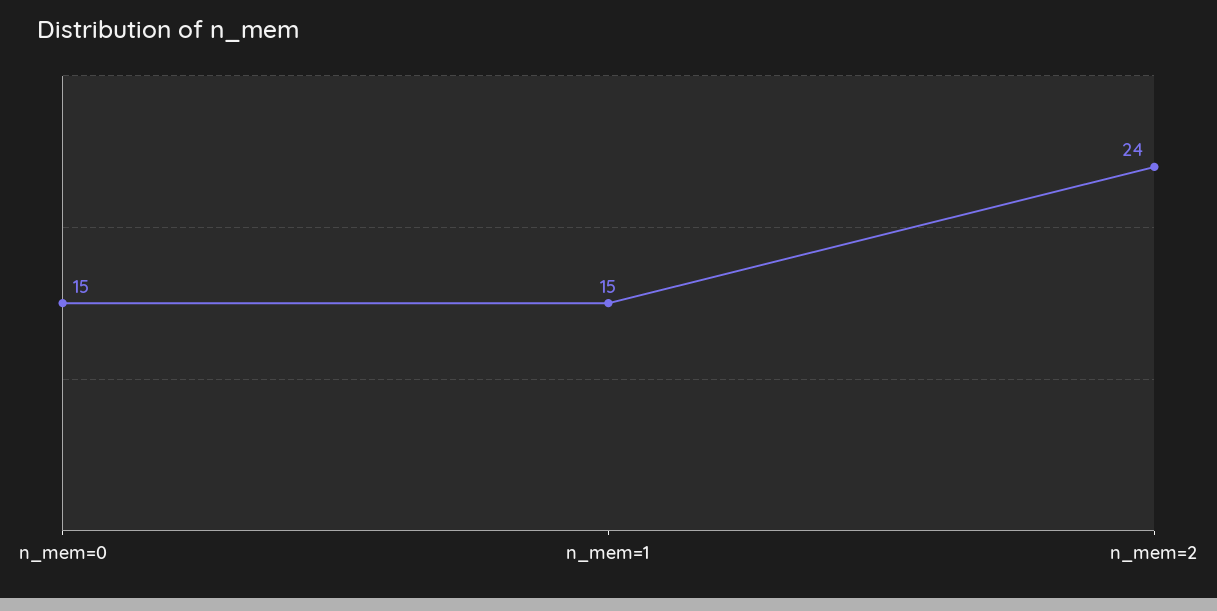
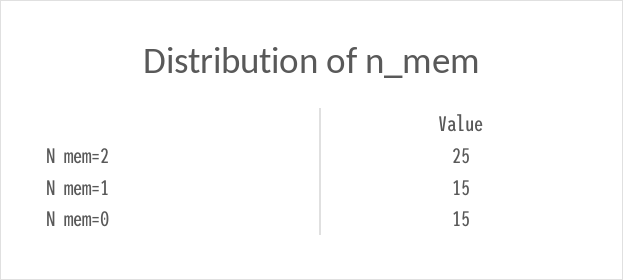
  {
    "n_mem=0": 15,
    "n_mem=1": 15,
-   "n_mem=2": 24
+   "n_mem=2": 25
  }

